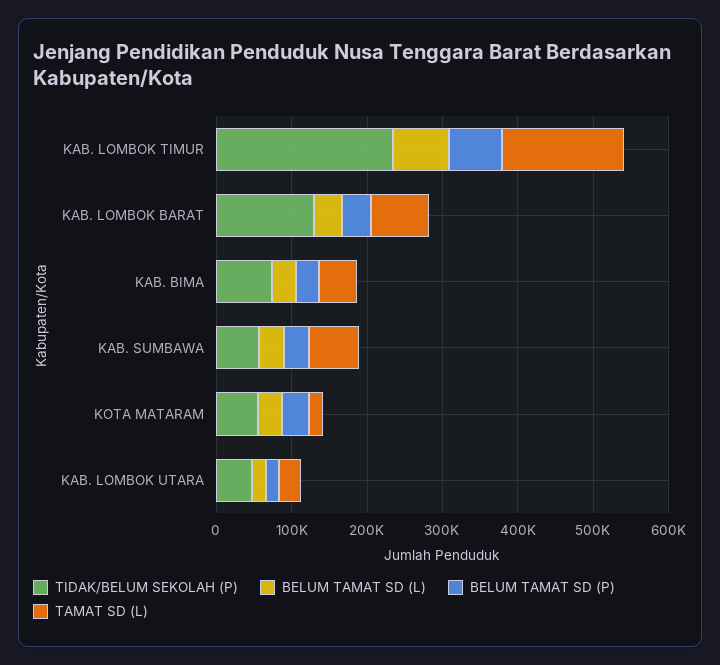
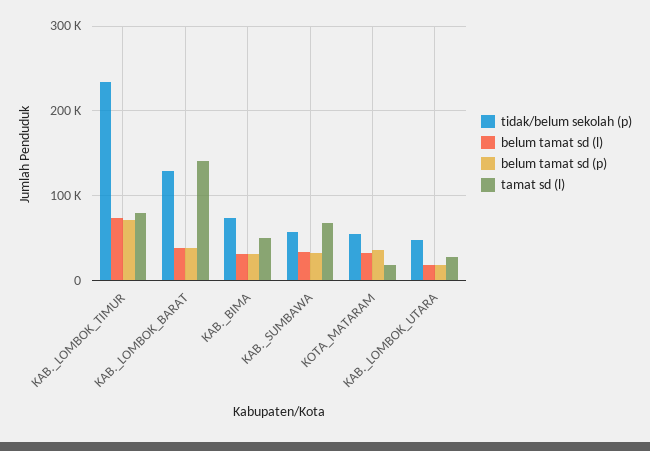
  {
    "TIDAK/BELUM SEKOLAH (P)": {
      "KAB. LOMBOK TIMUR": 230000,
      "KAB. LOMBOK BARAT": 130000,
      "KAB. BIMA": 70000,
      "KAB. SUMBAWA": 60000,
      "KOTA MATARAM": 50000,
      "KAB. LOMBOK UTARA": 50000
    },
    "BELUM TAMAT SD (L)": {
      "KAB. LOMBOK TIMUR": 70000,
      "KAB. LOMBOK BARAT": 40000,
      "KAB. BIMA": 30000,
      "KAB. SUMBAWA": 30000,
      "KOTA MATARAM": 30000,
      "KAB. LOMBOK UTARA": 20000
    },
    "BELUM TAMAT SD (P)": {
      "KAB. LOMBOK TIMUR": 70000,
      "KAB. LOMBOK BARAT": 40000,
      "KAB. BIMA": 30000,
      "KAB. SUMBAWA": 30000,
      "KOTA MATARAM": 40000,
      "KAB. LOMBOK UTARA": 20000
    },
    "TAMAT SD (L)": {
-     "KAB. LOMBOK TIMUR": 160000,
+     "KAB. LOMBOK TIMUR": 80000,
-     "KAB. LOMBOK BARAT": 80000,
+     "KAB. LOMBOK BARAT": 140000,
      "KAB. BIMA": 50000,
      "KAB. SUMBAWA": 70000,
      "KOTA MATARAM": 20000,
      "KAB. LOMBOK UTARA": 30000
    }
  }

